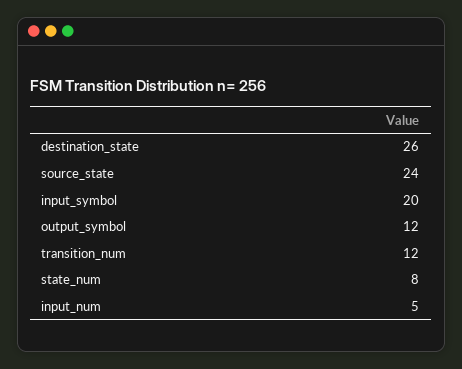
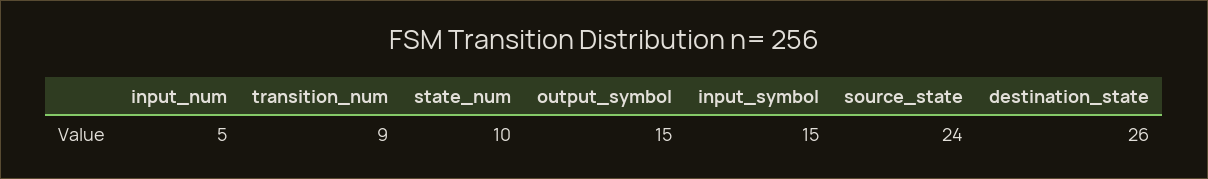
  {
    "destination_state": 26,
    "source_state": 24,
-   "input_symbol": 20,
+   "input_symbol": 15,
-   "output_symbol": 12,
+   "output_symbol": 15,
-   "transition_num": 12,
+   "transition_num": 9,
-   "state_num": 8,
+   "state_num": 10,
    "input_num": 5
  }

